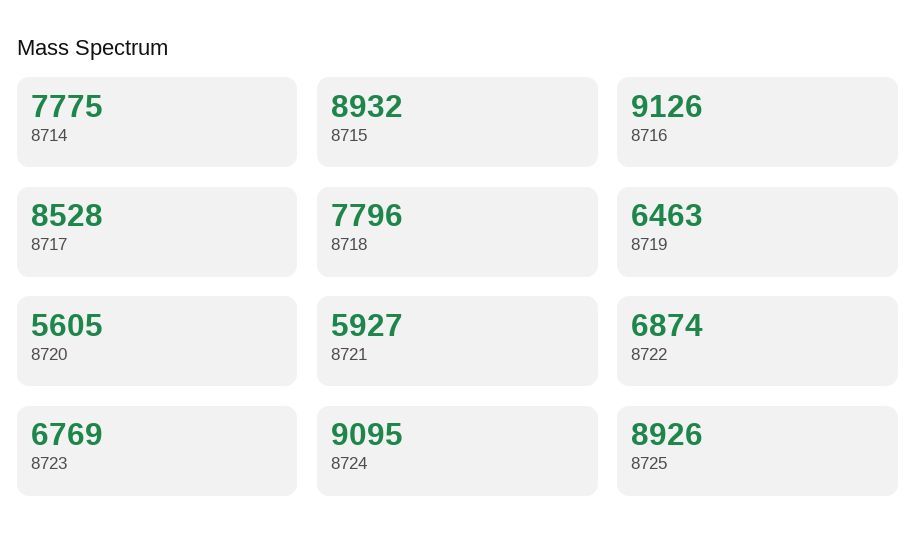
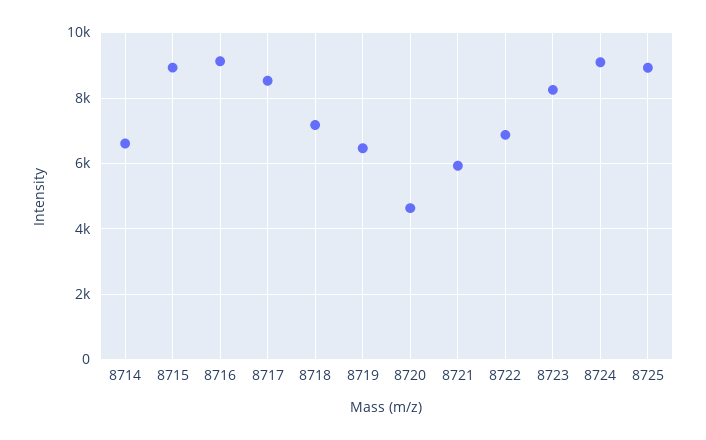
  {
-   "8714": 7775,
+   "8714": 6600,
    "8715": 8932,
    "8716": 9126,
    "8717": 8528,
-   "8718": 7796,
+   "8718": 7200,
    "8719": 6463,
-   "8720": 5605,
+   "8720": 4600,
    "8721": 5927,
    "8722": 6874,
-   "8723": 6769,
+   "8723": 8200,
    "8724": 9095,
    "8725": 8926
  }

